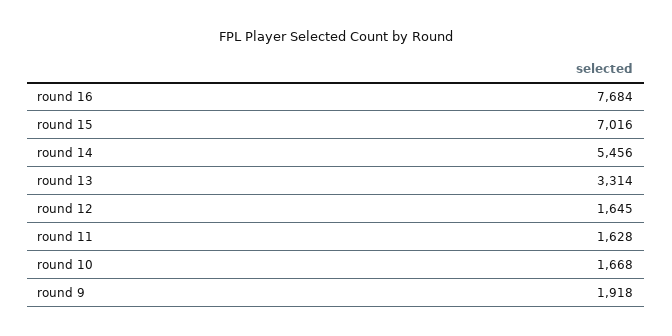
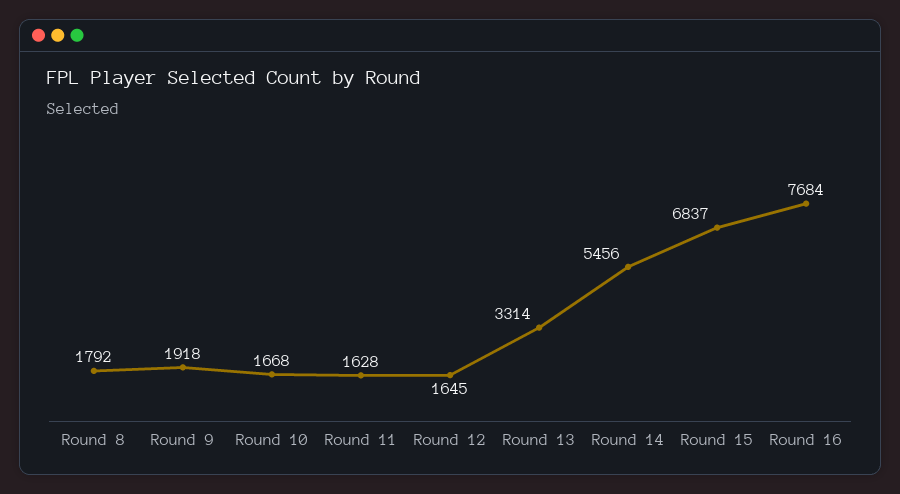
  {
    "round 16": 7684,
-   "round 15": 7016,
+   "round 15": 6837,
    "round 14": 5456,
    "round 13": 3314,
    "round 12": 1645,
    "round 11": 1628,
    "round 10": 1668,
-   "round 9": 1918
+   "round 9": 1918,
+   "Round 8": 1792
  }

